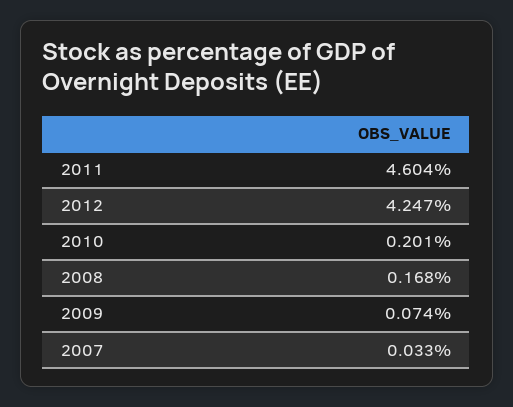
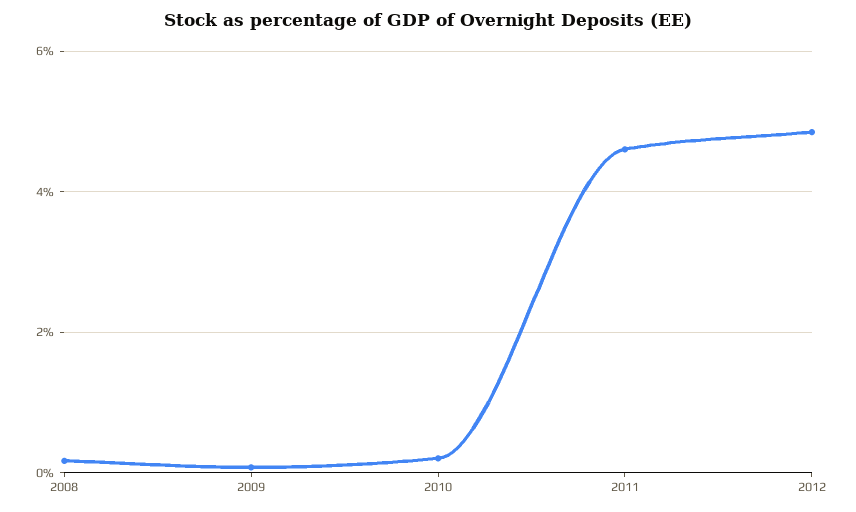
  {
    "2011": 4.604,
-   "2012": 4.247,
+   "2012": 4.8,
    "2010": 0.201,
    "2008": 0.168,
-   "2009": 0.074,
+   "2009": 0.074
-   "2007": 0.033
  }

